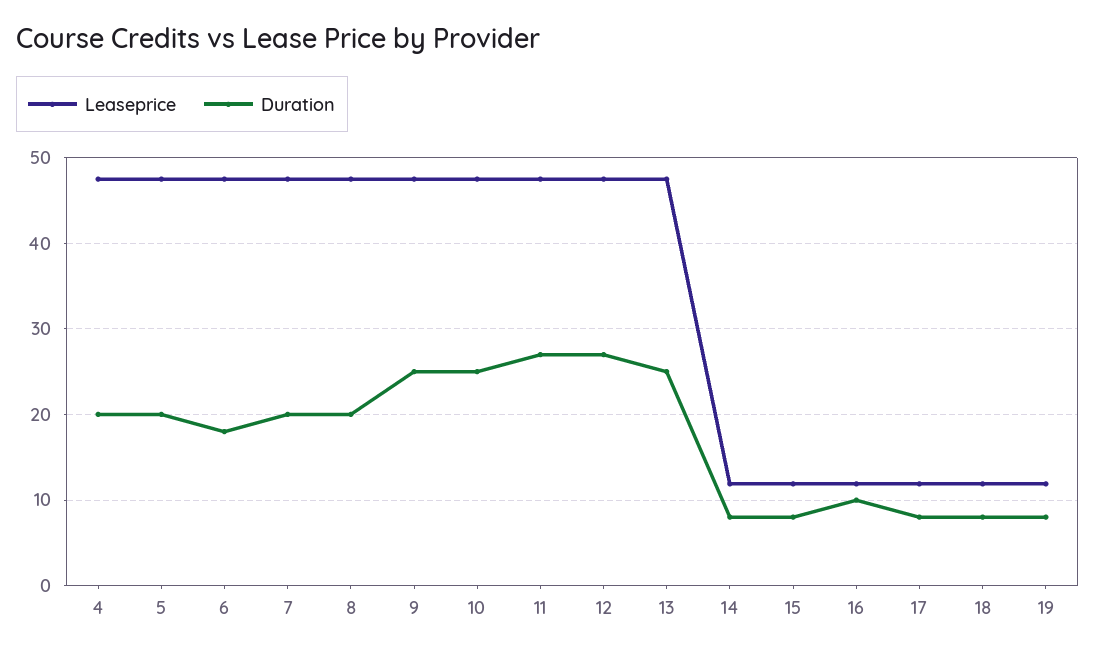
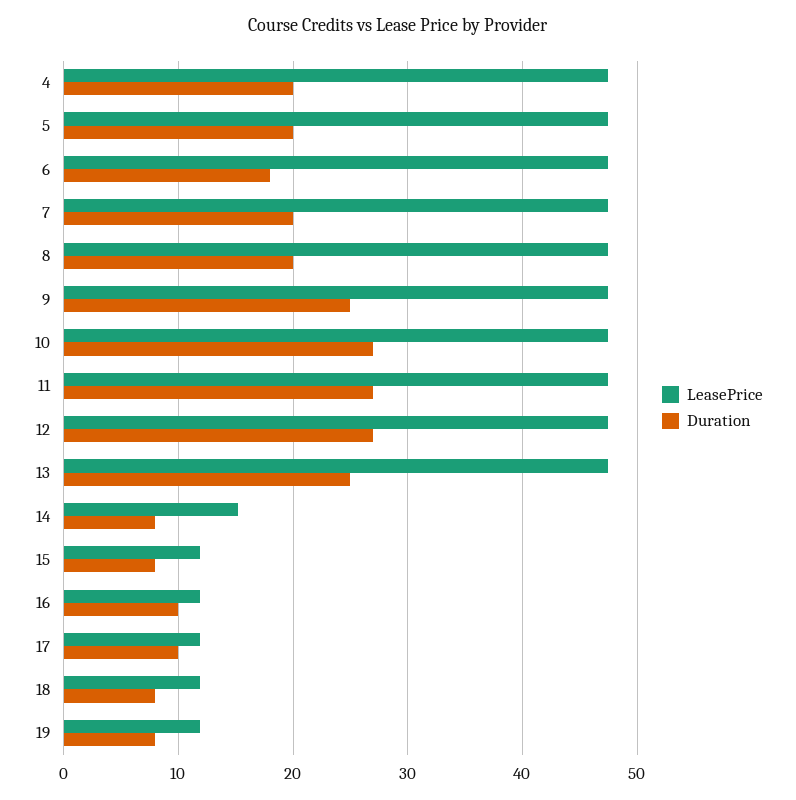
  {
    "Leaseprice": {
      "4": 48,
      "5": 48,
      "6": 48,
      "7": 48,
      "8": 48,
      "9": 48,
      "10": 48,
      "11": 48,
      "12": 48,
      "13": 48,
-     "14": 12,
+     "14": 15,
      "15": 12,
      "16": 12,
      "17": 12,
      "18": 12,
      "19": 12
    },
    "Duration": {
      "4": 20,
      "5": 20,
      "6": 18,
      "7": 20,
      "8": 20,
      "9": 25,
-     "10": 25,
+     "10": 27,
      "11": 27,
      "12": 27,
      "13": 25,
      "14": 8,
      "15": 8,
      "16": 10,
-     "17": 8,
+     "17": 10,
      "18": 8,
      "19": 8
    }
  }

